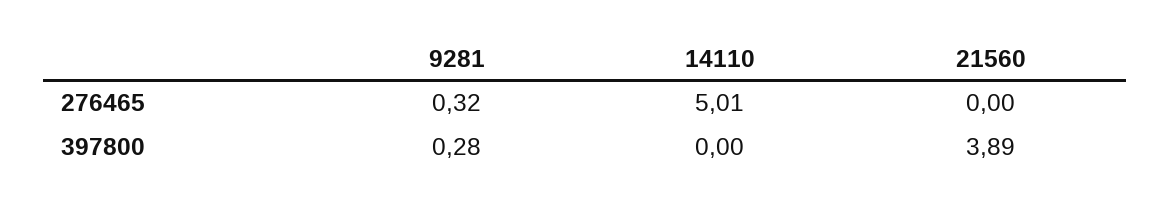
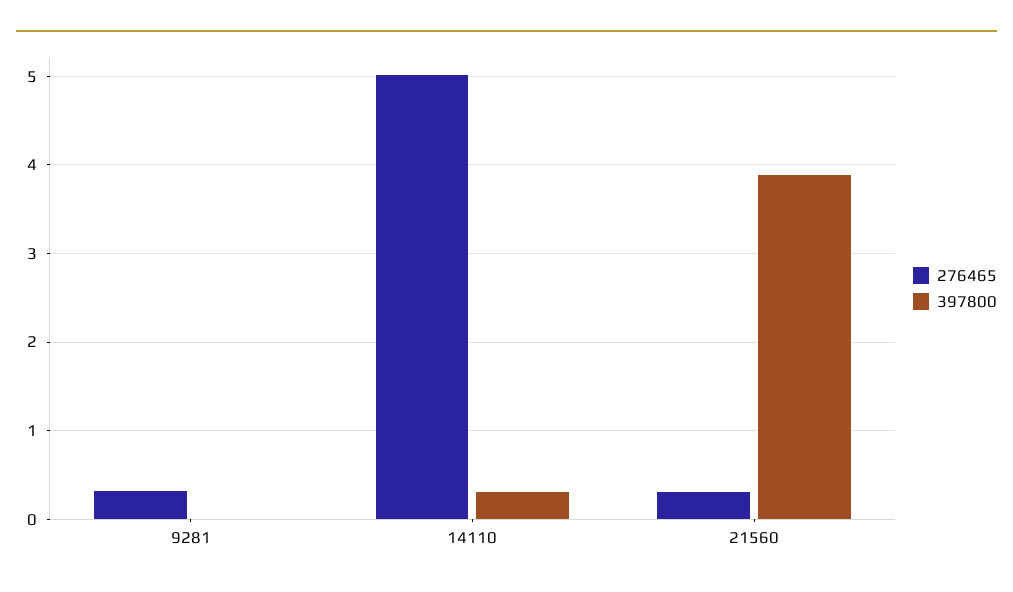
  {
    "276465": {
      "9281": 0.32,
      "14110": 5.01,
-     "21560": 0
+     "21560": 0.3
    },
    "397800": {
-     "9281": 0.28,
+     "9281": 0,
-     "14110": 0,
+     "14110": 0.3,
      "21560": 3.89
    }
  }

